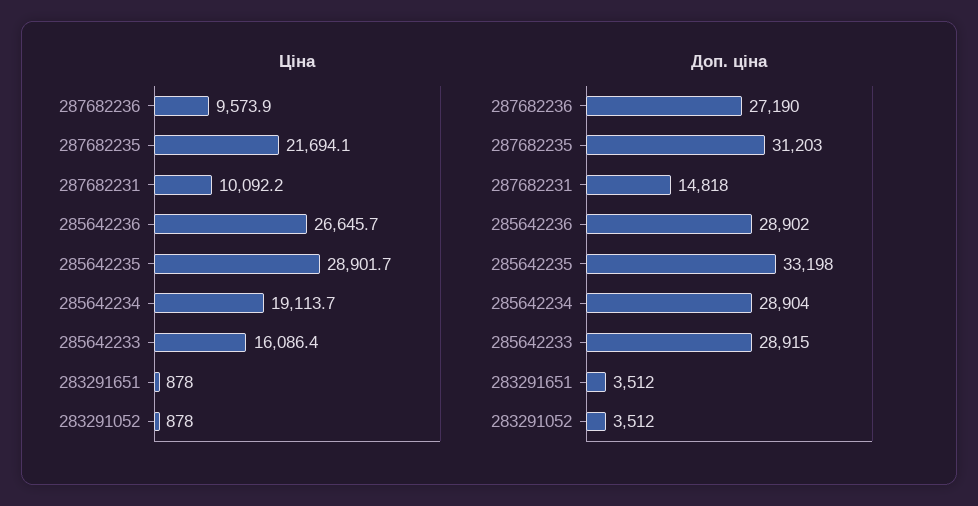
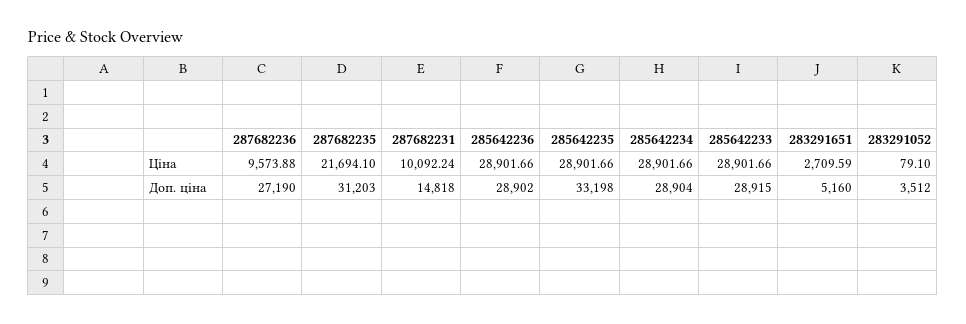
  {
    "Ціна": {
      "287682236": 9573.88,
      "287682235": 21694.1,
      "287682231": 10092.24,
-     "285642236": 26645.7,
+     "285642236": 28901.66,
      "285642235": 28901.66,
-     "285642234": 19113.7,
+     "285642234": 28901.66,
-     "285642233": 16086.4,
+     "285642233": 28901.66,
-     "283291651": 878,
+     "283291651": 2709.59,
-     "283291052": 878
+     "283291052": 79.1
    },
    "Доп. ціна": {
      "287682236": 27190,
      "287682235": 31203,
      "287682231": 14818,
      "285642236": 28902,
      "285642235": 33198,
      "285642234": 28904,
      "285642233": 28915,
-     "283291651": 3512,
+     "283291651": 5160,
      "283291052": 3512
    }
  }

